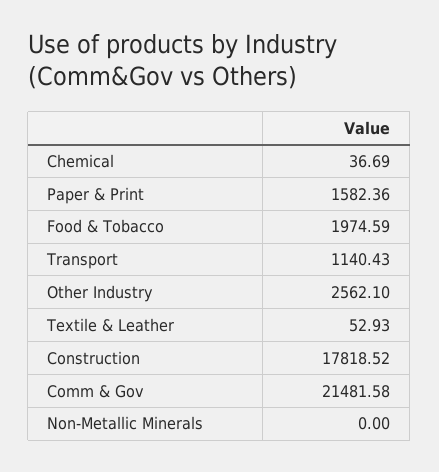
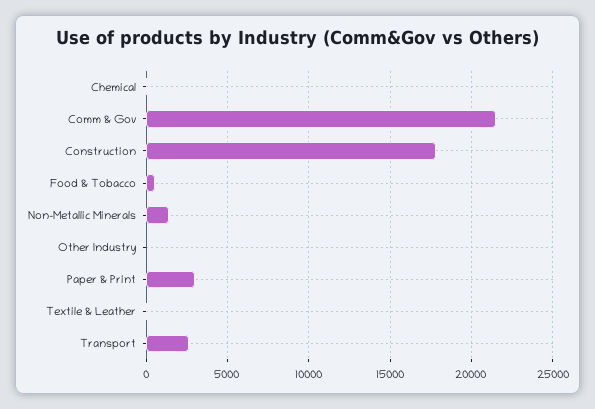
  {
    "Chemical": 36.69,
-   "Paper & Print": 1582.36,
+   "Paper & Print": 3000,
-   "Food & Tobacco": 1974.59,
+   "Food & Tobacco": 500,
-   "Transport": 1140.43,
+   "Transport": 2500,
-   "Other Industry": 2562.1,
+   "Other Industry": 0,
    "Textile & Leather": 52.93,
    "Construction": 17818.52,
    "Comm & Gov": 21481.58,
-   "Non-Metallic Minerals": 0
+   "Non-Metallic Minerals": 1500
  }

